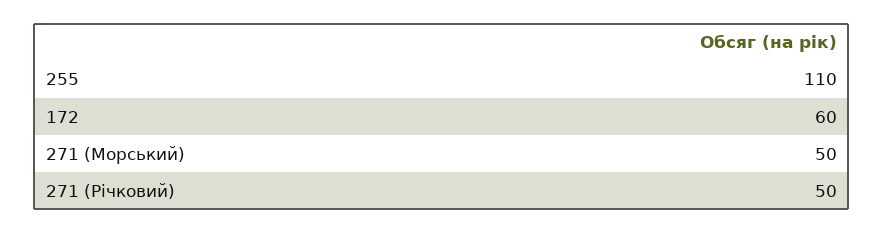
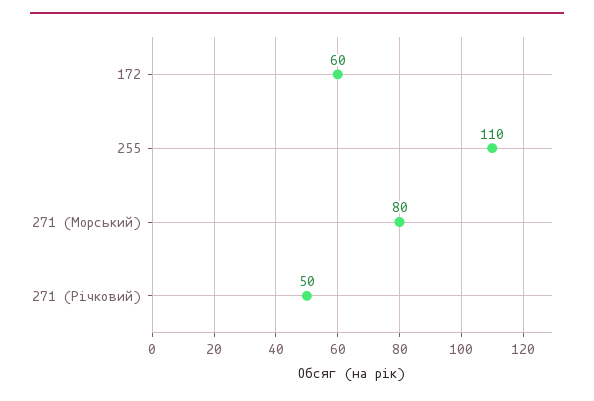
  {
    "255": 110,
    "172": 60,
-   "271 (Морський)": 50,
+   "271 (Морський)": 80,
    "271 (Річковий)": 50
  }

